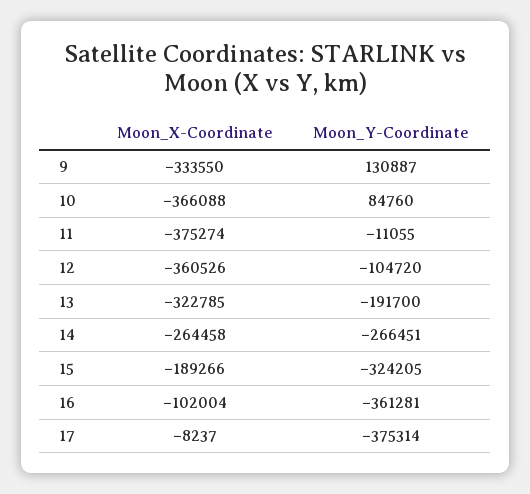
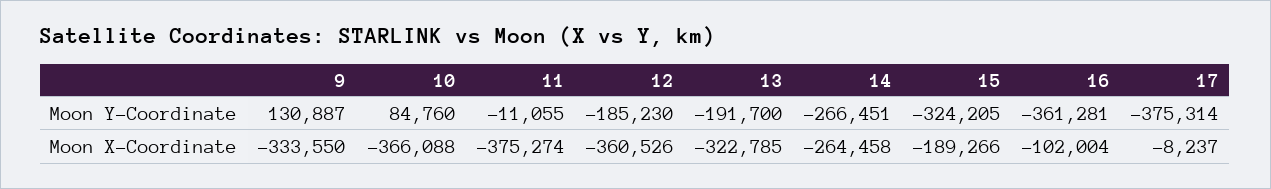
  {
    "Moon_X-Coordinate": {
      "9": -333550,
      "10": -366088,
      "11": -375274,
      "12": -360526,
      "13": -322785,
      "14": -264458,
      "15": -189266,
      "16": -102004,
      "17": -8237
    },
    "Moon_Y-Coordinate": {
      "9": 130887,
      "10": 84760,
      "11": -11055,
-     "12": -104720,
+     "12": -185230,
      "13": -191700,
      "14": -266451,
      "15": -324205,
      "16": -361281,
      "17": -375314
    }
  }

